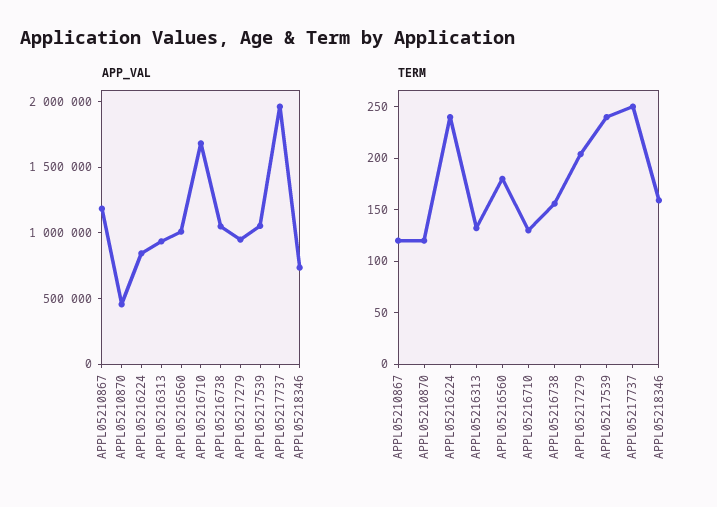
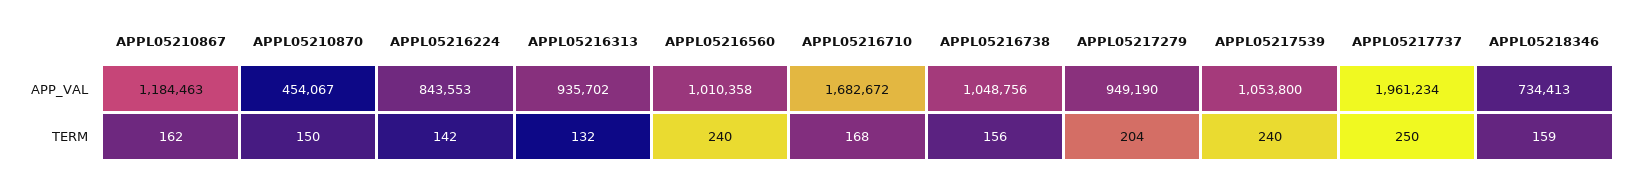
  {
    "APP_VAL": {
      "APPL05210867": 1184463,
      "APPL05210870": 454067,
      "APPL05216224": 843553,
      "APPL05216313": 935702,
      "APPL05216560": 1010358,
      "APPL05216710": 1682672,
      "APPL05216738": 1048756,
      "APPL05217279": 949190,
      "APPL05217539": 1053800,
      "APPL05217737": 1961234,
      "APPL05218346": 734413
    },
    "TERM": {
-     "APPL05210867": 120,
+     "APPL05210867": 162,
-     "APPL05210870": 120,
+     "APPL05210870": 150,
-     "APPL05216224": 240,
+     "APPL05216224": 142,
      "APPL05216313": 132,
-     "APPL05216560": 180,
+     "APPL05216560": 240,
-     "APPL05216710": 130,
+     "APPL05216710": 168,
      "APPL05216738": 156,
      "APPL05217279": 204,
      "APPL05217539": 240,
      "APPL05217737": 250,
      "APPL05218346": 159
    }
  }

